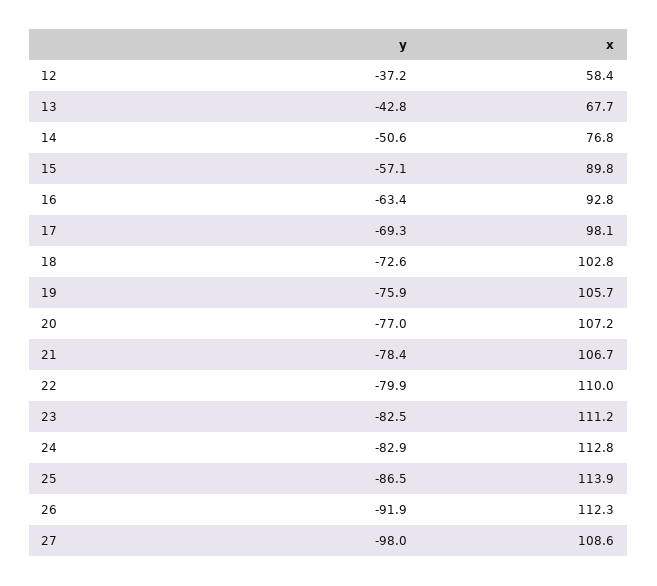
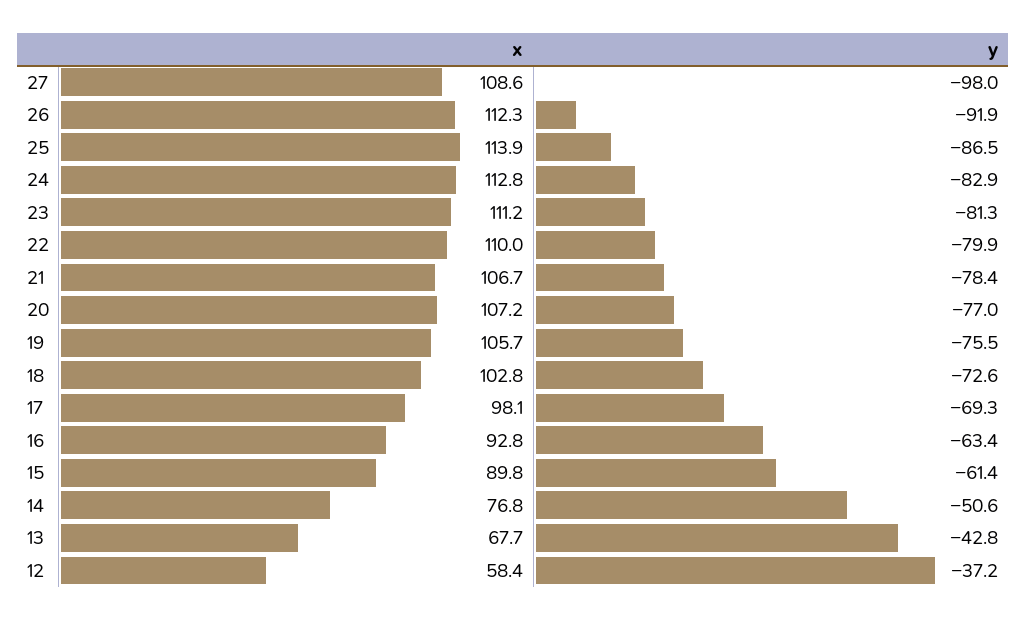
  {
    "y": {
      "12": -37.2,
      "13": -42.8,
      "14": -50.6,
-     "15": -57.1,
+     "15": -61.4,
      "16": -63.4,
      "17": -69.3,
      "18": -72.6,
-     "19": -75.9,
+     "19": -75.5,
      "20": -77,
      "21": -78.4,
      "22": -79.9,
-     "23": -82.5,
+     "23": -81.3,
      "24": -82.9,
      "25": -86.5,
      "26": -91.9,
      "27": -98
    },
    "x": {
      "12": 58.4,
      "13": 67.7,
      "14": 76.8,
      "15": 89.8,
      "16": 92.8,
      "17": 98.1,
      "18": 102.8,
      "19": 105.7,
      "20": 107.2,
      "21": 106.7,
      "22": 110,
      "23": 111.2,
      "24": 112.8,
      "25": 113.9,
      "26": 112.3,
      "27": 108.6
    }
  }

